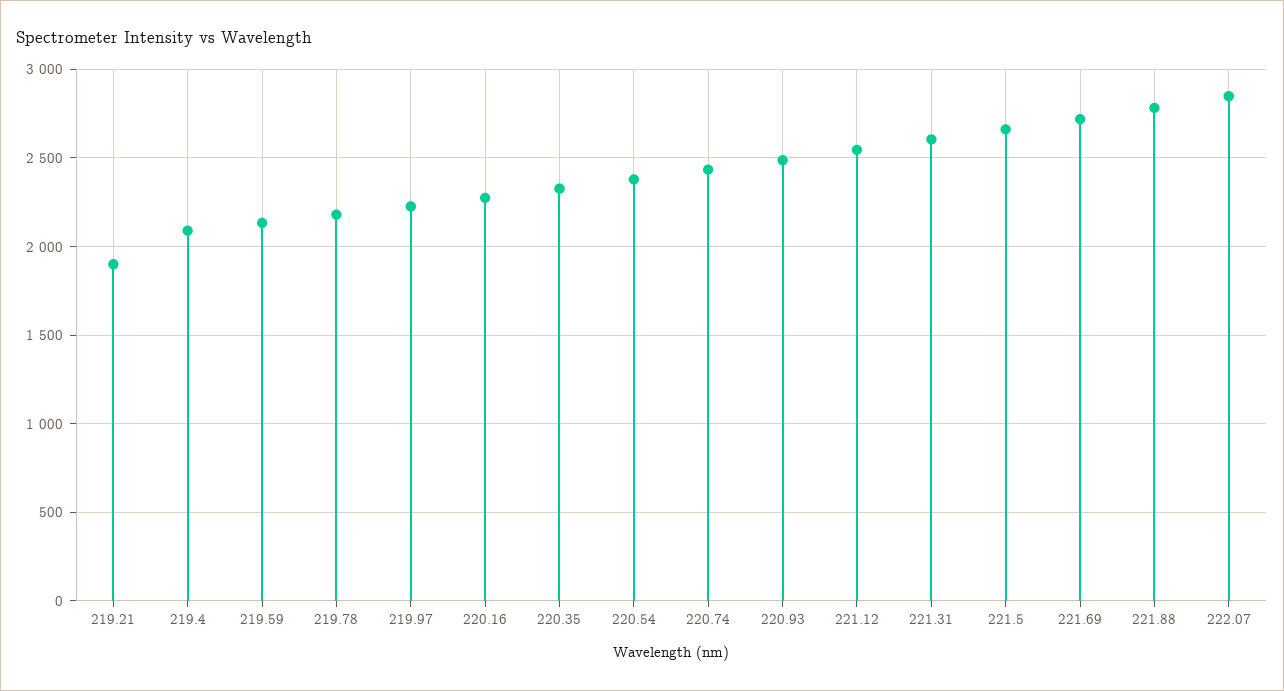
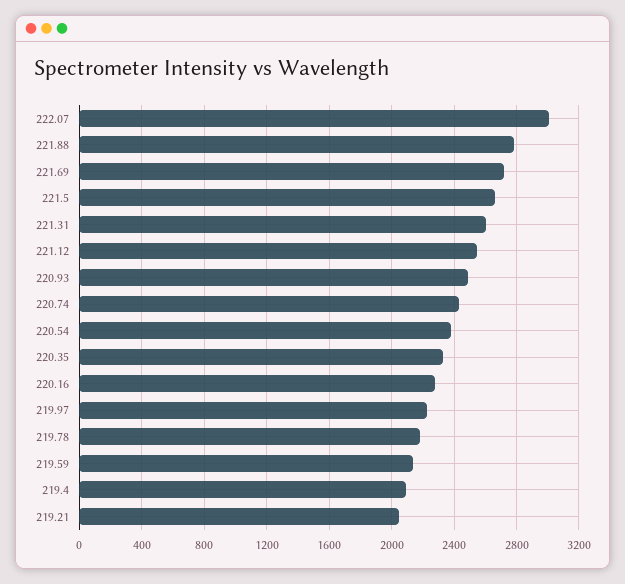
  {
-   "219.21": 1900,
+   "219.21": 2050,
    "219.4": 2100,
    "219.59": 2150,
    "219.78": 2200,
    "219.97": 2250,
    "220.16": 2300,
    "220.35": 2350,
    "220.54": 2400,
    "220.74": 2450,
    "220.93": 2500,
    "221.12": 2550,
    "221.31": 2600,
    "221.5": 2650,
    "221.69": 2700,
    "221.88": 2800,
-   "222.07": 2850
+   "222.07": 3000
  }

